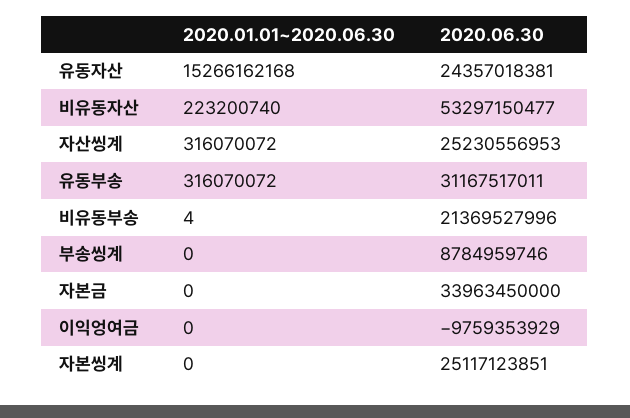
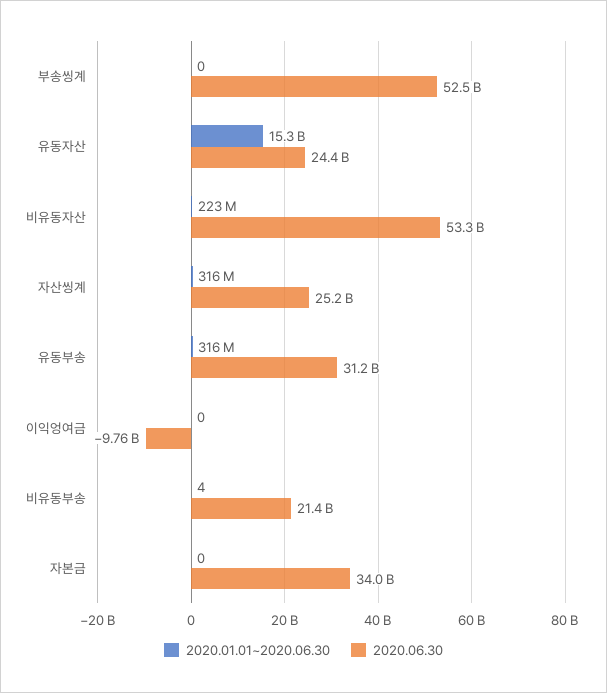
  {
    "2020.01.01~2020.06.30": {
      "유동자산": 15266162168,
      "비유동자산": 223200740,
      "자산씽계": 316070072,
      "유동부송": 316070072,
      "비유동부송": 4,
      "부송씽계": 0,
      "자본금": 0,
-     "이익엉여금": 0,
+     "이익엉여금": 0
-     "자본씽계": 0
    },
    "2020.06.30": {
      "유동자산": 24357018381,
      "비유동자산": 53297150477,
      "자산씽계": 25230556953,
      "유동부송": 31167517011,
      "비유동부송": 21369527996,
-     "부송씽계": 8784959746,
+     "부송씽계": 52500000000,
      "자본금": 33963450000,
-     "이익엉여금": -9759353929,
+     "이익엉여금": -9759353929
-     "자본씽계": 25117123851
    }
  }

